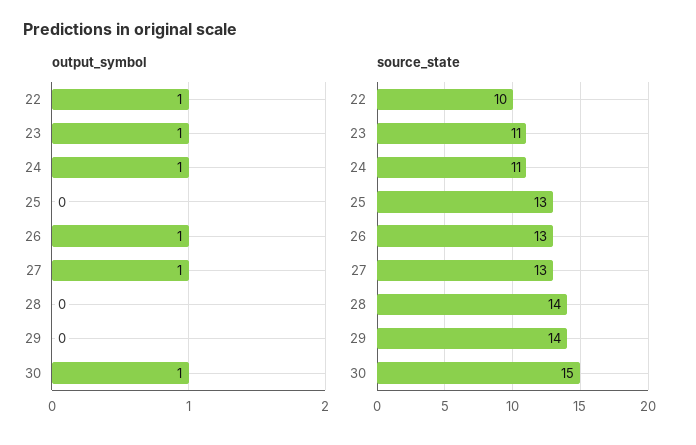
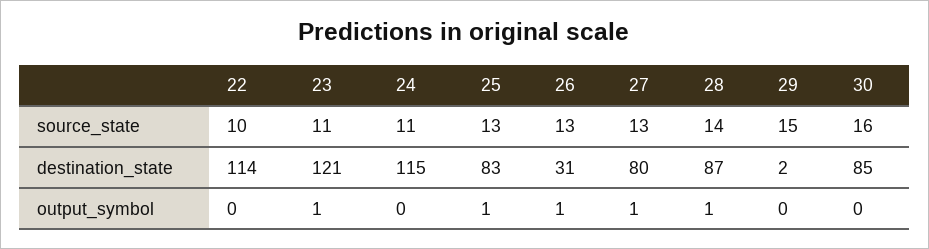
  {
    "output_symbol": {
-     "22": 1,
+     "22": 0,
      "23": 1,
-     "24": 1,
+     "24": 0,
-     "25": 0,
+     "25": 1,
      "26": 1,
      "27": 1,
-     "28": 0,
+     "28": 1,
      "29": 0,
-     "30": 1
+     "30": 0
    },
    "source_state": {
      "22": 10,
      "23": 11,
      "24": 11,
      "25": 13,
      "26": 13,
      "27": 13,
      "28": 14,
-     "29": 14,
+     "29": 15,
-     "30": 15
+     "30": 16
-   }
+   },
+   "destination_state": {
+     "22": 114,
+     "23": 121,
+     "24": 115,
+     "25": 83,
+     "26": 31,
+     "27": 80,
+     "28": 87,
+     "29": 2,
+     "30": 85
+   }
  }

